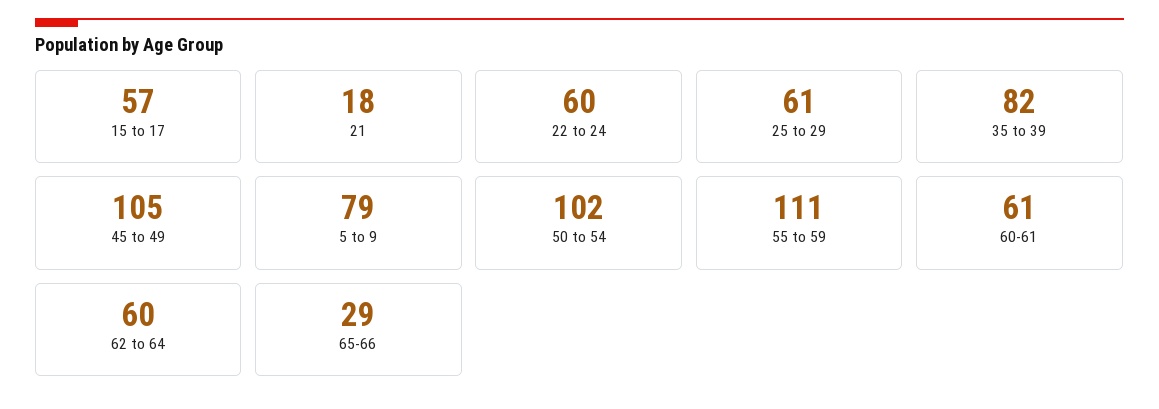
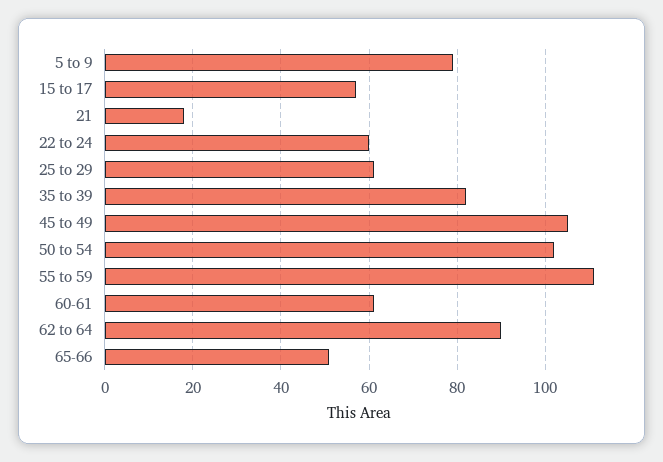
  {
    "15 to 17": 57,
    "21": 18,
    "22 to 24": 60,
    "25 to 29": 61,
    "35 to 39": 82,
    "45 to 49": 105,
    "5 to 9": 79,
    "50 to 54": 102,
    "55 to 59": 111,
    "60-61": 61,
-   "62 to 64": 60,
+   "62 to 64": 90,
-   "65-66": 29
+   "65-66": 50
  }

